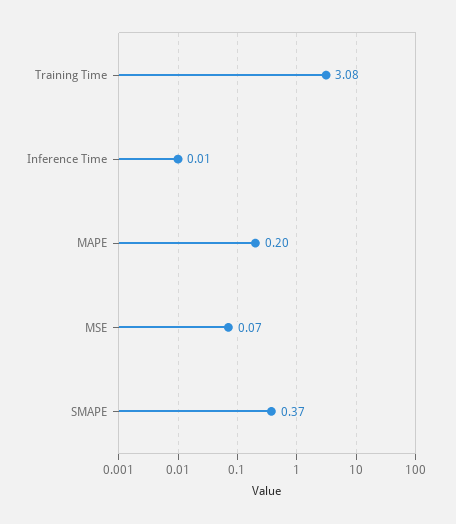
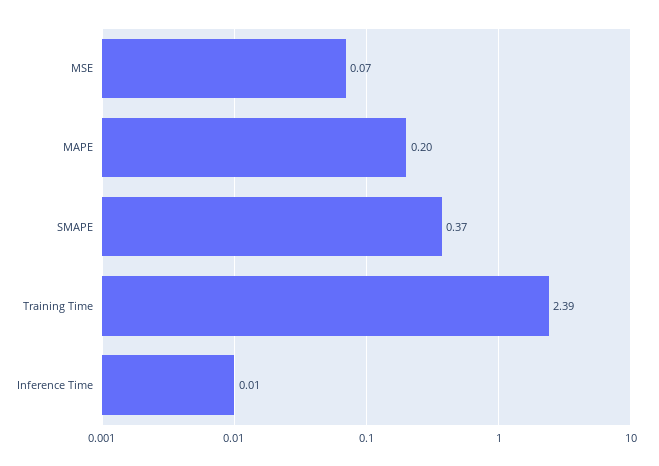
  {
-   "Training Time": 3.08,
+   "Training Time": 2.39,
    "Inference Time": 0.01,
    "MAPE": 0.2,
    "MSE": 0.07,
    "SMAPE": 0.37
  }

